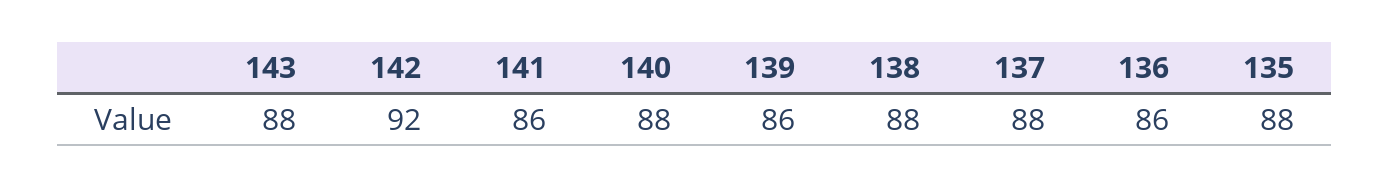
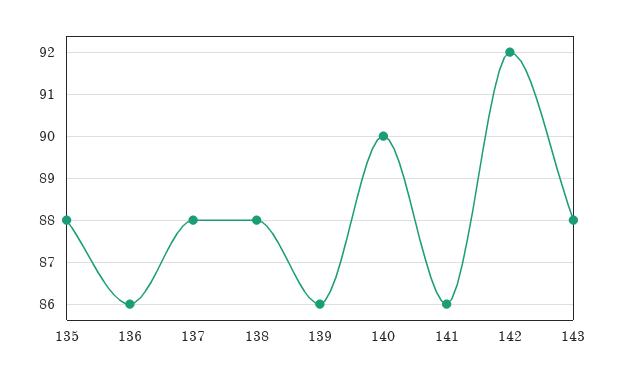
  {
    "143": 88,
    "142": 92,
    "141": 86,
-   "140": 88,
+   "140": 90,
    "139": 86,
    "138": 88,
    "137": 88,
    "136": 86,
    "135": 88
  }

